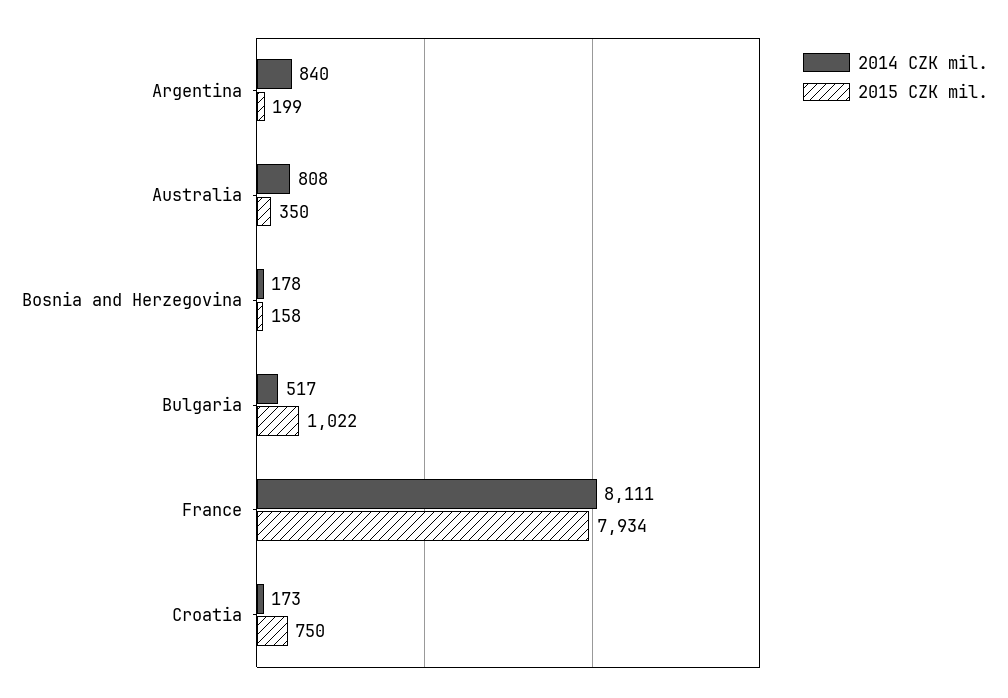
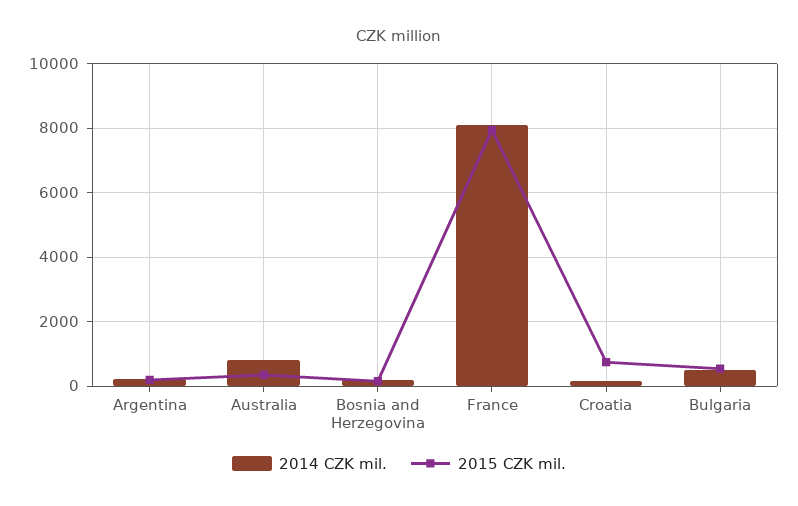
  {
    "2014 CZK mil.": {
-     "Argentina": 840,
+     "Argentina": 200,
      "Australia": 808,
      "Bosnia and Herzegovina": 178,
      "Bulgaria": 517,
      "France": 8111,
      "Croatia": 173
    },
    "2015 CZK mil.": {
      "Argentina": 199,
      "Australia": 350,
      "Bosnia and Herzegovina": 158,
-     "Bulgaria": 1022,
+     "Bulgaria": 600,
      "France": 7934,
      "Croatia": 750
    }
  }

